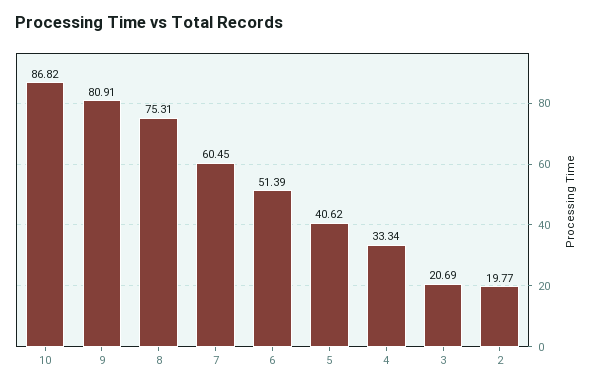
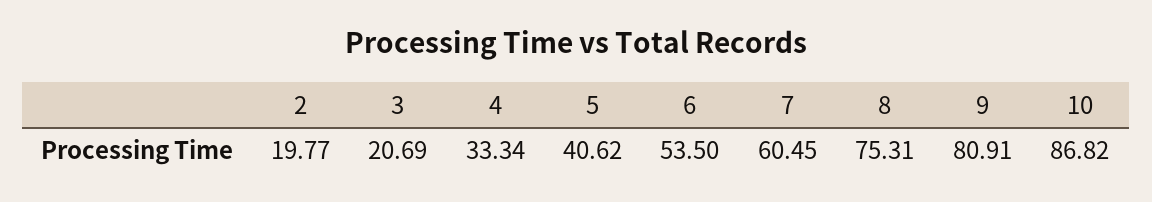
  {
    "10": 86.82,
    "9": 80.91,
    "8": 75.31,
    "7": 60.45,
-   "6": 51.39,
+   "6": 53.5,
    "5": 40.62,
    "4": 33.34,
    "3": 20.69,
    "2": 19.77
  }

